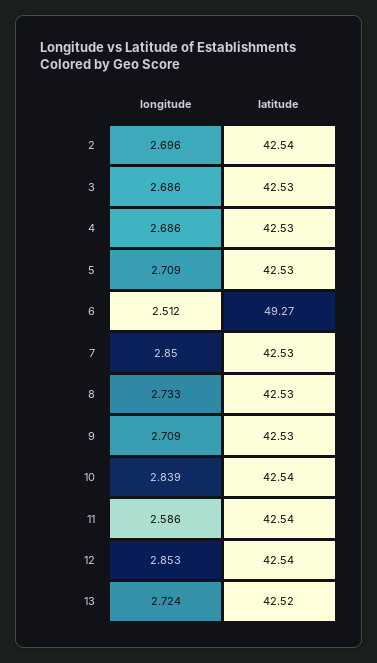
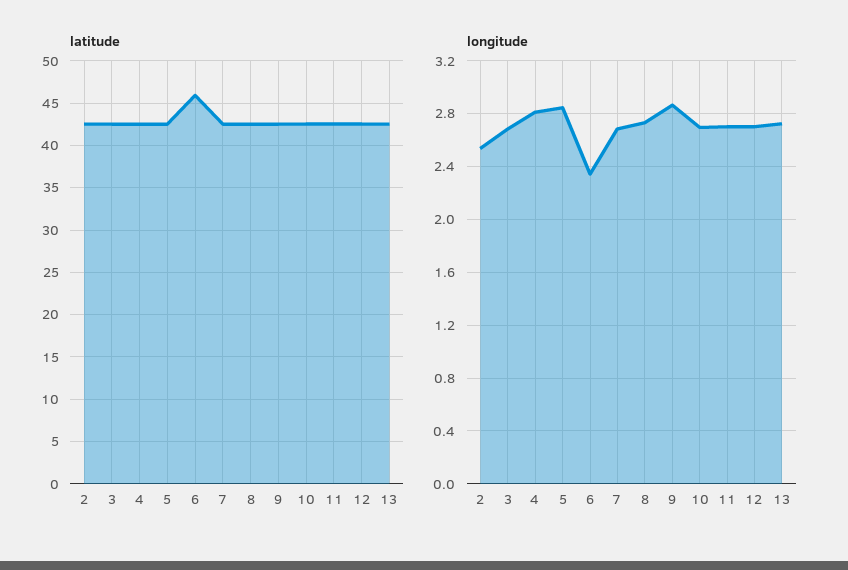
  {
    "longitude": {
-     "2": 2.696,
+     "2": 2.55,
      "3": 2.686,
-     "4": 2.686,
+     "4": 2.8,
-     "5": 2.709,
+     "5": 2.85,
-     "6": 2.512,
+     "6": 2.35,
-     "7": 2.85,
+     "7": 2.7,
      "8": 2.733,
-     "9": 2.709,
+     "9": 2.85,
-     "10": 2.839,
+     "10": 2.7,
-     "11": 2.586,
+     "11": 2.7,
-     "12": 2.853,
+     "12": 2.7,
      "13": 2.724
    },
    "latitude": {
      "2": 42.54,
      "3": 42.53,
      "4": 42.53,
      "5": 42.53,
-     "6": 49.27,
+     "6": 46,
      "7": 42.53,
      "8": 42.53,
      "9": 42.53,
      "10": 42.54,
      "11": 42.54,
      "12": 42.54,
      "13": 42.52
    }
  }

